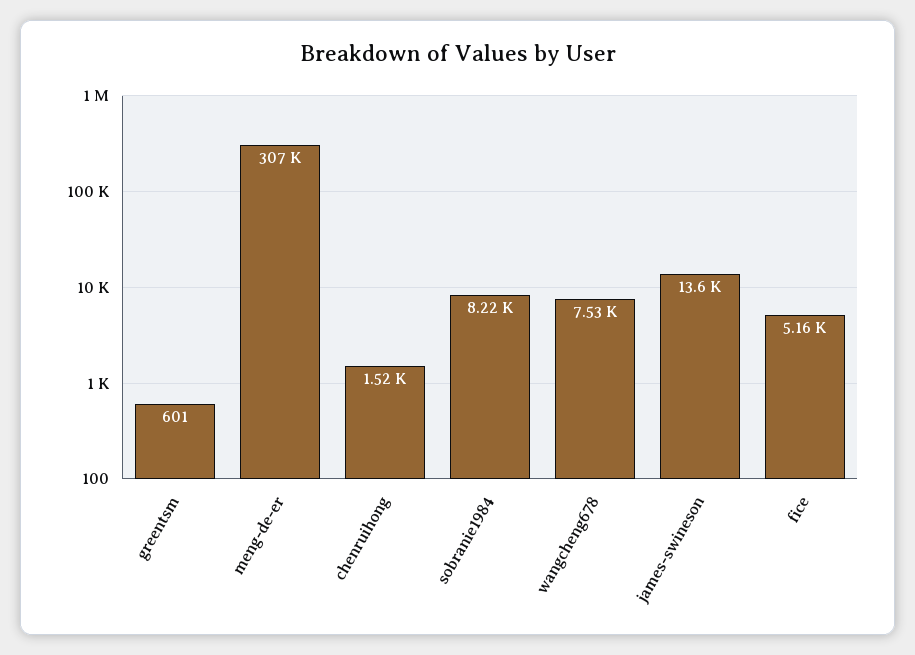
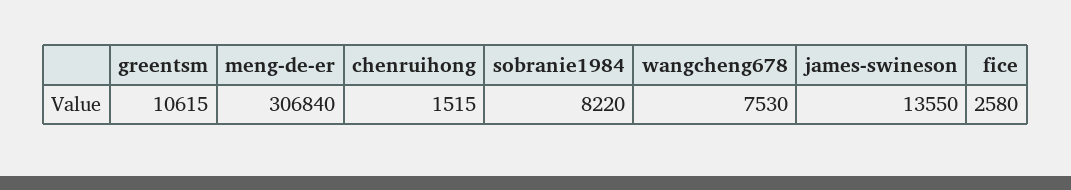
  {
-   "greentsm": 601,
+   "greentsm": 10615,
    "meng-de-er": 306840,
    "chenruihong": 1515,
    "sobranie1984": 8220,
    "wangcheng678": 7530,
    "james-swineson": 13550,
-   "fice": 5160
+   "fice": 2580
  }

